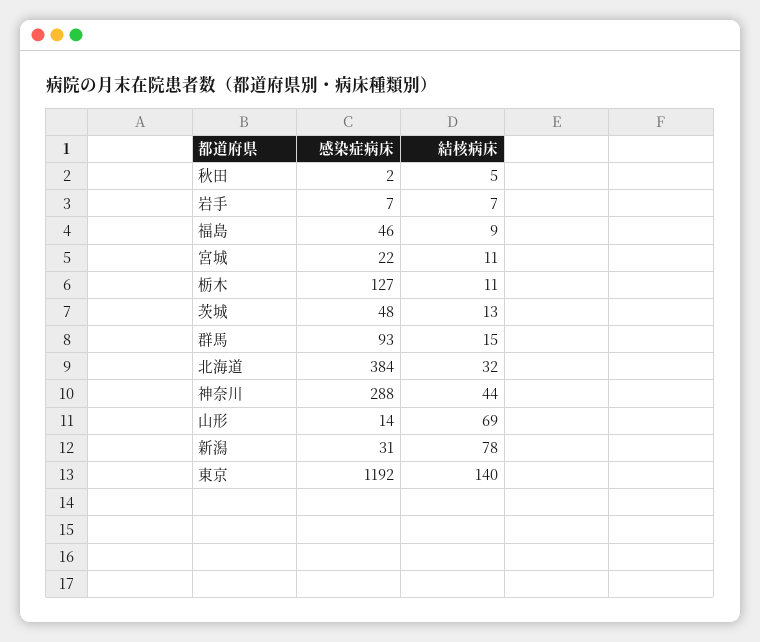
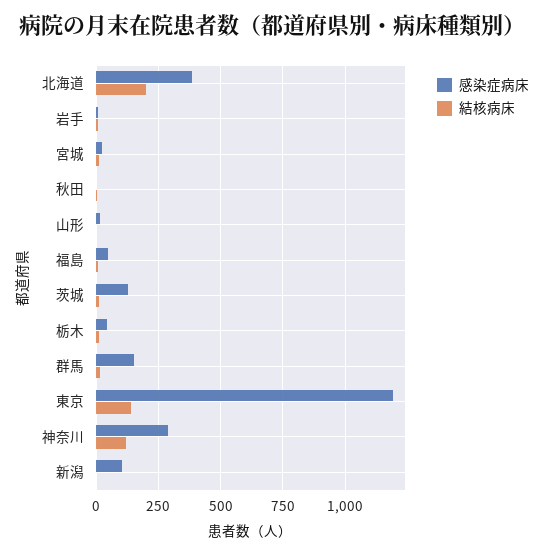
  {
    "感染症病床": {
      "秋田": 2,
      "岩手": 7,
      "福島": 46,
      "宮城": 22,
-     "栃木": 127,
+     "栃木": 50,
-     "茨城": 48,
+     "茨城": 125,
-     "群馬": 93,
+     "群馬": 150,
      "北海道": 384,
      "神奈川": 288,
      "山形": 14,
-     "新潟": 31,
+     "新潟": 100,
      "東京": 1192
    },
    "結核病床": {
      "秋田": 5,
      "岩手": 7,
      "福島": 9,
      "宮城": 11,
      "栃木": 11,
      "茨城": 13,
      "群馬": 15,
-     "北海道": 32,
+     "北海道": 200,
-     "神奈川": 44,
+     "神奈川": 125,
-     "山形": 69,
+     "山形": 0,
-     "新潟": 78,
+     "新潟": 0,
      "東京": 140
    }
  }

